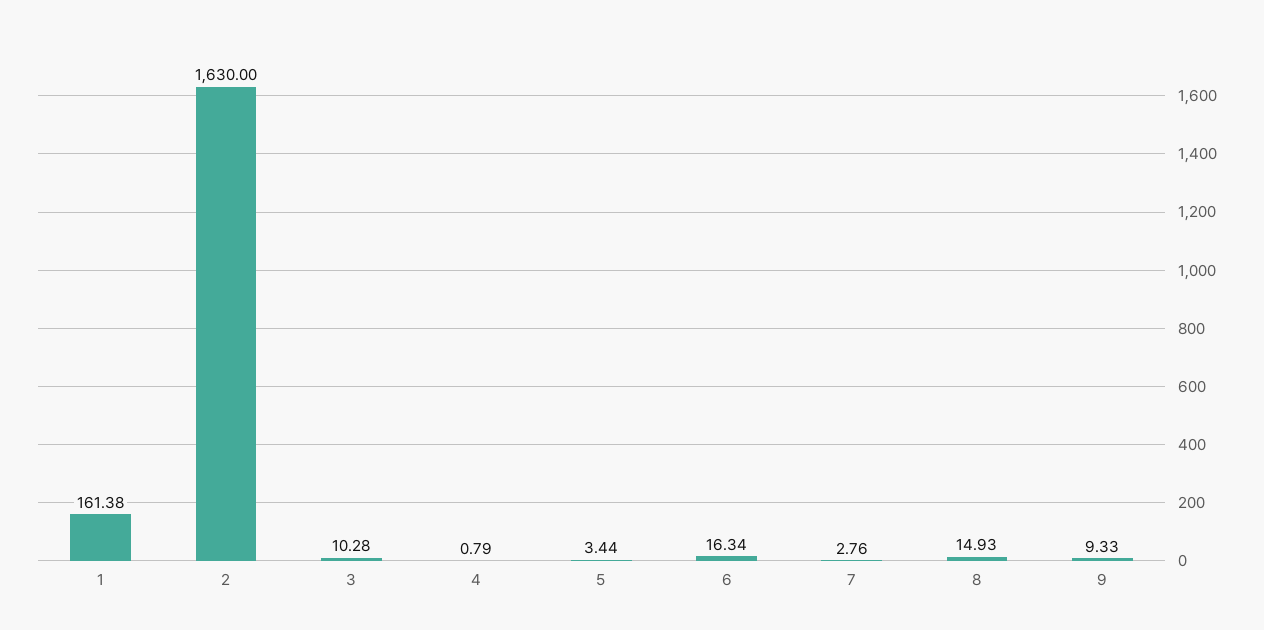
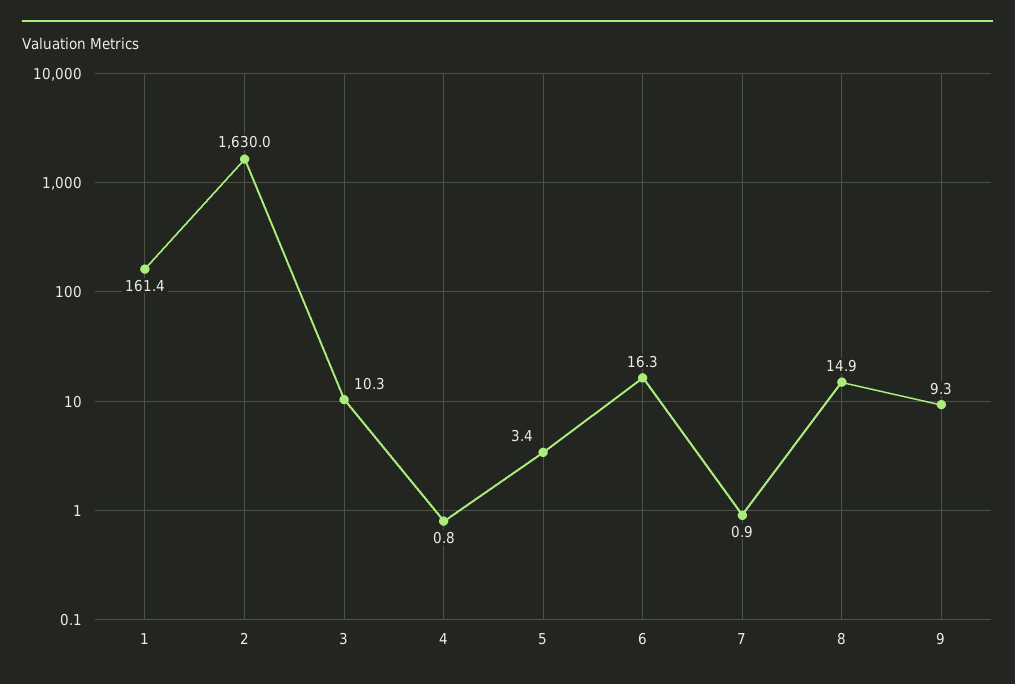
  {
    "1": 161.38,
    "2": 1630,
    "3": 10.28,
    "4": 0.79,
    "5": 3.44,
    "6": 16.34,
-   "7": 2.76,
+   "7": 0.9,
    "8": 14.93,
    "9": 9.33
  }

